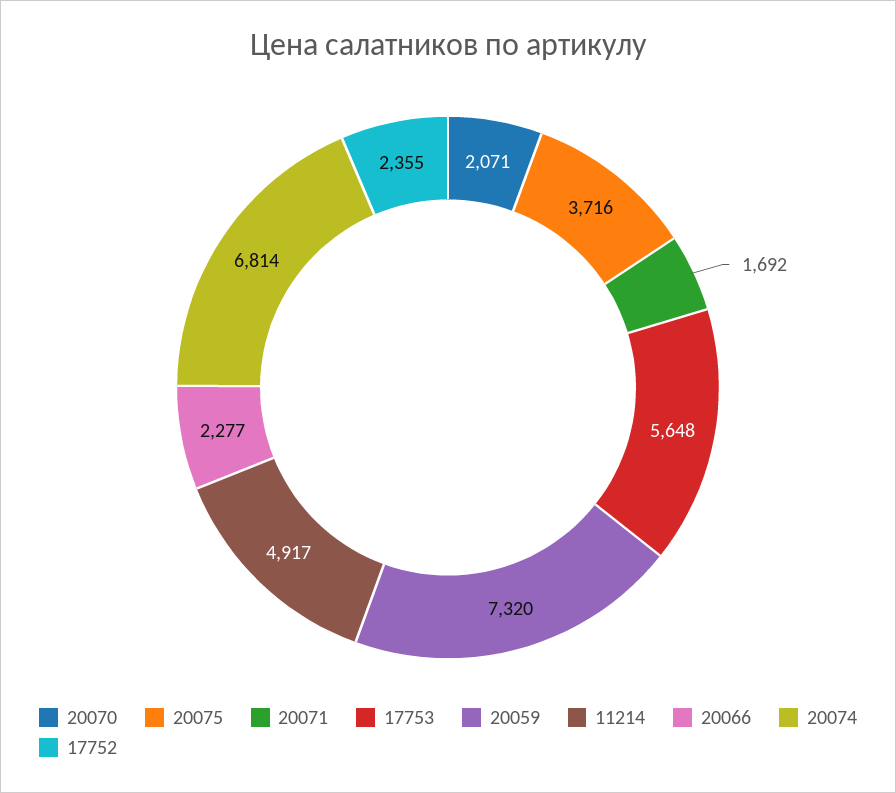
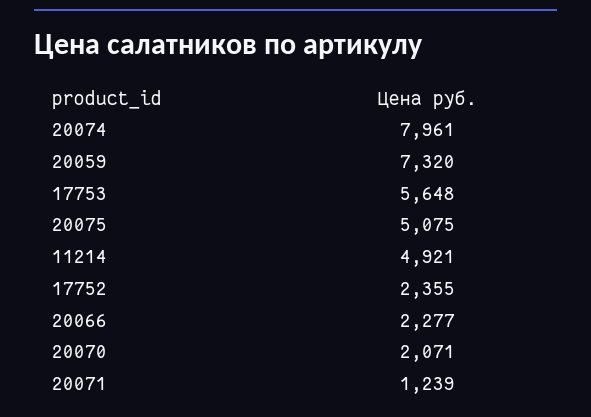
  {
    "20070": 2071,
-   "20075": 3716,
+   "20075": 5075,
-   "20071": 1692,
+   "20071": 1239,
    "17753": 5648,
    "20059": 7320,
-   "11214": 4917,
+   "11214": 4921,
    "20066": 2277,
-   "20074": 6814,
+   "20074": 7961,
    "17752": 2355
  }

